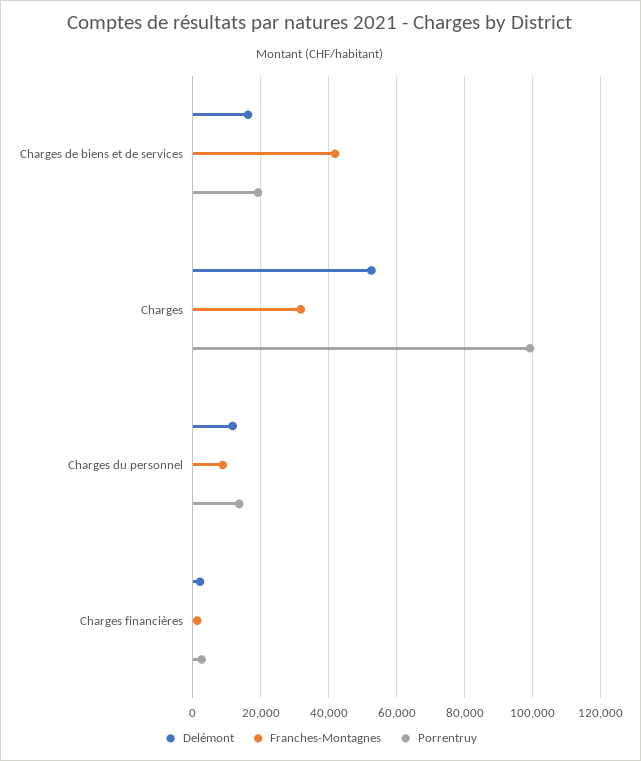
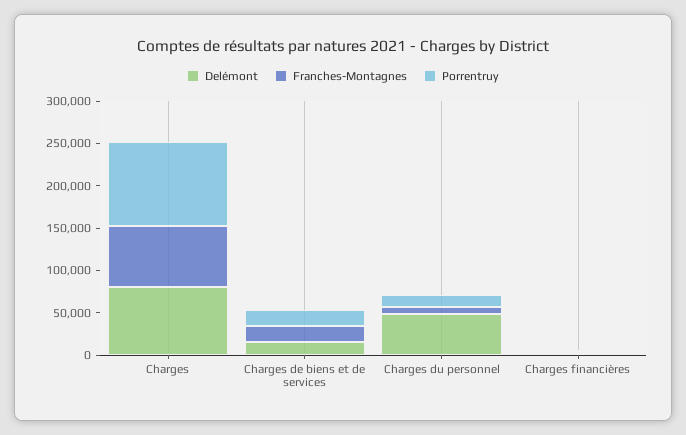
  {
    "Delémont": {
      "Charges de biens et de services": 16000,
-     "Charges": 52000,
+     "Charges": 80000,
-     "Charges du personnel": 12000,
+     "Charges du personnel": 50000,
      "Charges financières": 2000
    },
    "Franches-Montagnes": {
-     "Charges de biens et de services": 42000,
+     "Charges de biens et de services": 20000,
-     "Charges": 32000,
+     "Charges": 70000,
      "Charges du personnel": 8000,
      "Charges financières": 2000
    },
    "Porrentruy": {
      "Charges de biens et de services": 20000,
      "Charges": 100000,
      "Charges du personnel": 14000,
      "Charges financières": 2000
    }
  }

